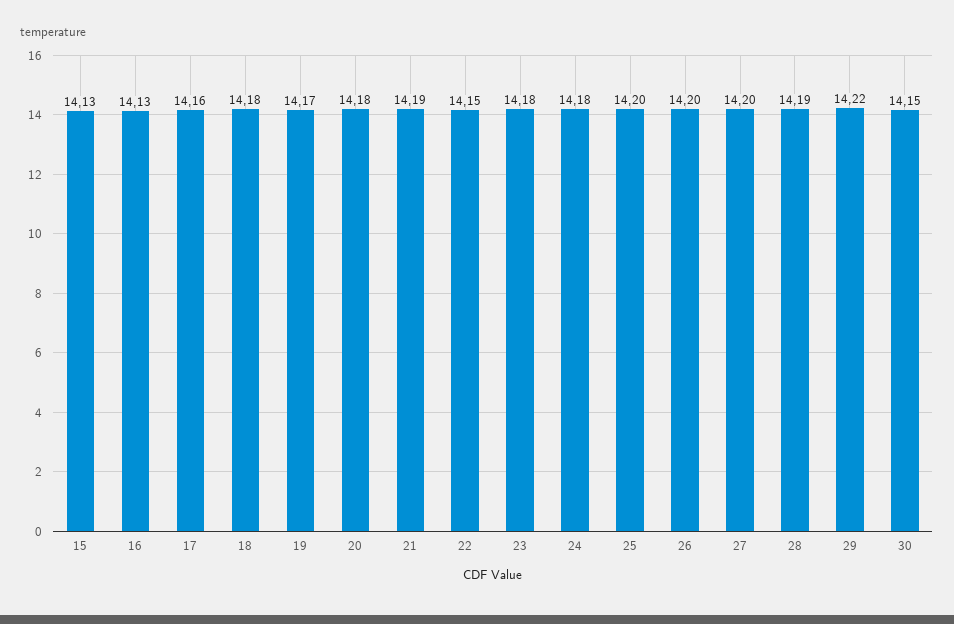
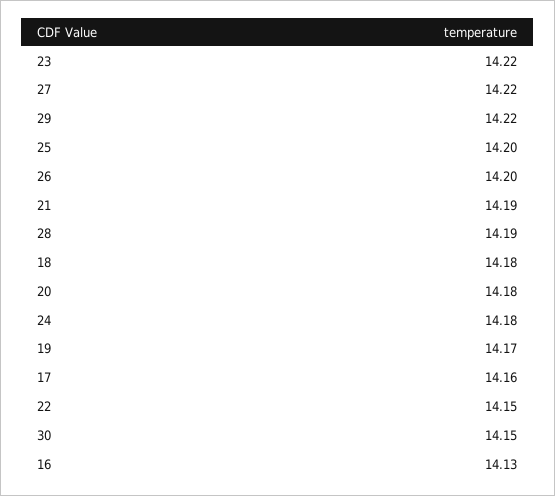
  {
-   "15": 14.13,
    "16": 14.13,
    "17": 14.16,
    "18": 14.18,
    "19": 14.17,
    "20": 14.18,
    "21": 14.19,
    "22": 14.15,
-   "23": 14.18,
+   "23": 14.22,
    "24": 14.18,
    "25": 14.2,
    "26": 14.2,
-   "27": 14.2,
+   "27": 14.22,
    "28": 14.19,
    "29": 14.22,
    "30": 14.15
  }

